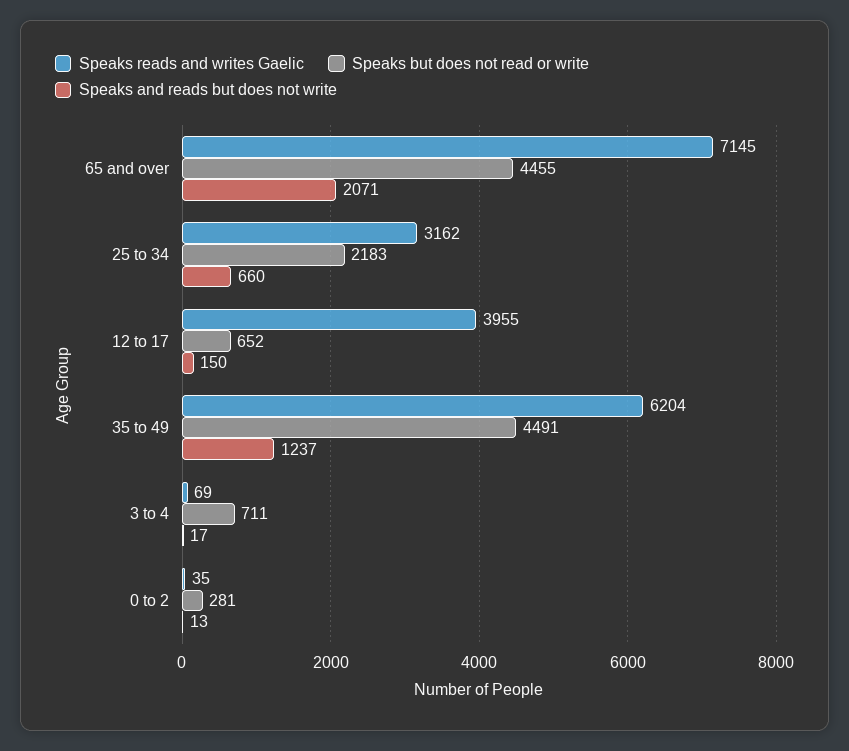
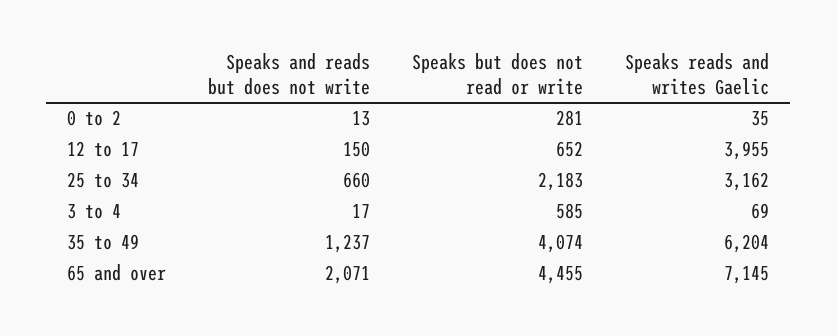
  {
    "Speaks reads and writes Gaelic": {
      "65 and over": 7145,
      "25 to 34": 3162,
      "12 to 17": 3955,
      "35 to 49": 6204,
      "3 to 4": 69,
      "0 to 2": 35
    },
    "Speaks but does not read or write": {
      "65 and over": 4455,
      "25 to 34": 2183,
      "12 to 17": 652,
-     "35 to 49": 4491,
+     "35 to 49": 4074,
-     "3 to 4": 711,
+     "3 to 4": 585,
      "0 to 2": 281
    },
    "Speaks and reads but does not write": {
      "65 and over": 2071,
      "25 to 34": 660,
      "12 to 17": 150,
      "35 to 49": 1237,
      "3 to 4": 17,
      "0 to 2": 13
    }
  }

